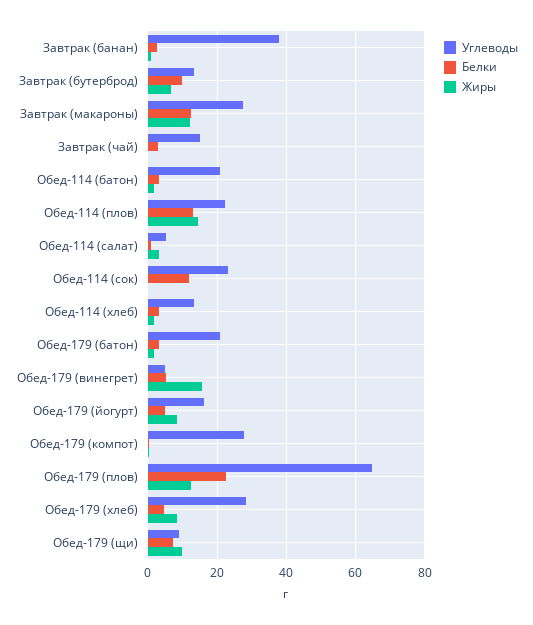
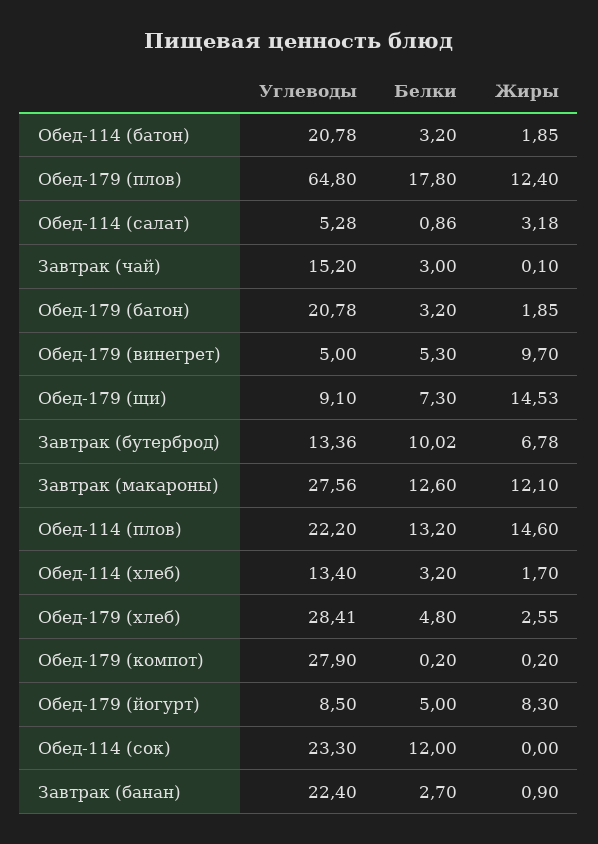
  {
    "Углеводы": {
-     "Завтрак (банан)": 38,
+     "Завтрак (банан)": 22.4,
      "Завтрак (бутерброд)": 13.36,
      "Завтрак (макароны)": 27.56,
      "Завтрак (чай)": 15.2,
      "Обед-114 (батон)": 20.78,
      "Обед-114 (плов)": 22.2,
      "Обед-114 (салат)": 5.28,
      "Обед-114 (сок)": 23.3,
      "Обед-114 (хлеб)": 13.4,
      "Обед-179 (батон)": 20.78,
      "Обед-179 (винегрет)": 5,
-     "Обед-179 (йогурт)": 16,
+     "Обед-179 (йогурт)": 8.5,
      "Обед-179 (компот)": 27.9,
      "Обед-179 (плов)": 64.8,
      "Обед-179 (хлеб)": 28.41,
      "Обед-179 (щи)": 9.1
    },
    "Белки": {
      "Завтрак (банан)": 2.7,
      "Завтрак (бутерброд)": 10.02,
      "Завтрак (макароны)": 12.6,
      "Завтрак (чай)": 3,
      "Обед-114 (батон)": 3.2,
      "Обед-114 (плов)": 13.2,
      "Обед-114 (салат)": 0.86,
      "Обед-114 (сок)": 12,
      "Обед-114 (хлеб)": 3.2,
      "Обед-179 (батон)": 3.2,
      "Обед-179 (винегрет)": 5.3,
      "Обед-179 (йогурт)": 5,
      "Обед-179 (компот)": 0.2,
-     "Обед-179 (плов)": 22,
+     "Обед-179 (плов)": 17.8,
      "Обед-179 (хлеб)": 4.8,
      "Обед-179 (щи)": 7.3
    },
    "Жиры": {
      "Завтрак (банан)": 0.9,
      "Завтрак (бутерброд)": 6.78,
      "Завтрак (макароны)": 12.1,
      "Завтрак (чай)": 0.1,
      "Обед-114 (батон)": 1.85,
      "Обед-114 (плов)": 14.6,
      "Обед-114 (салат)": 3.18,
      "Обед-114 (сок)": 0,
      "Обед-114 (хлеб)": 1.7,
      "Обед-179 (батон)": 1.85,
-     "Обед-179 (винегрет)": 16,
+     "Обед-179 (винегрет)": 9.7,
      "Обед-179 (йогурт)": 8.3,
      "Обед-179 (компот)": 0.2,
      "Обед-179 (плов)": 12.4,
-     "Обед-179 (хлеб)": 8,
+     "Обед-179 (хлеб)": 2.55,
-     "Обед-179 (щи)": 10
+     "Обед-179 (щи)": 14.53
    }
  }

